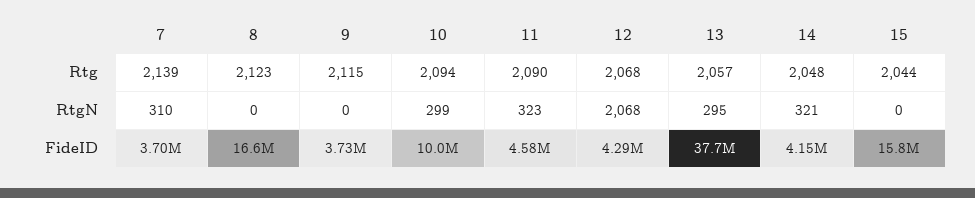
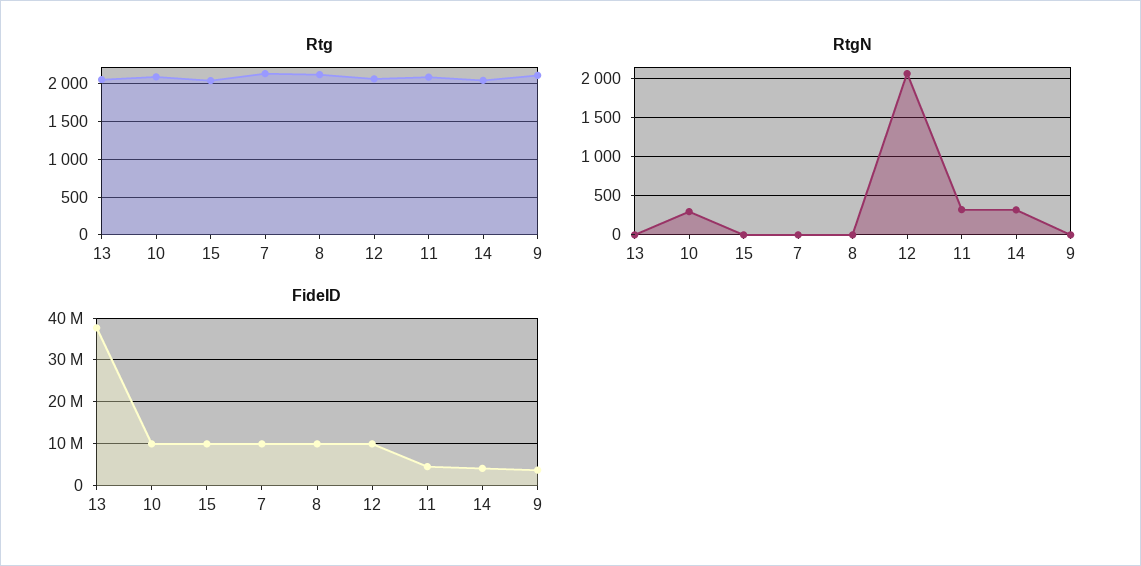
  {
    "Rtg": {
      "7": 2139,
      "8": 2123,
      "9": 2115,
      "10": 2094,
      "11": 2090,
      "12": 2068,
      "13": 2057,
      "14": 2048,
      "15": 2044
    },
    "RtgN": {
-     "7": 310,
+     "7": 0,
      "8": 0,
      "9": 0,
      "10": 299,
      "11": 323,
      "12": 2068,
-     "13": 295,
+     "13": 0,
      "14": 321,
      "15": 0
    },
    "FideID": {
-     "7": 3700000,
+     "7": 10000000,
-     "8": 16600000,
+     "8": 10000000,
      "9": 3730000,
      "10": 10000000,
      "11": 4580000,
-     "12": 4290000,
+     "12": 10000000,
      "13": 37700000,
      "14": 4150000,
-     "15": 15800000
+     "15": 10000000
    }
  }

